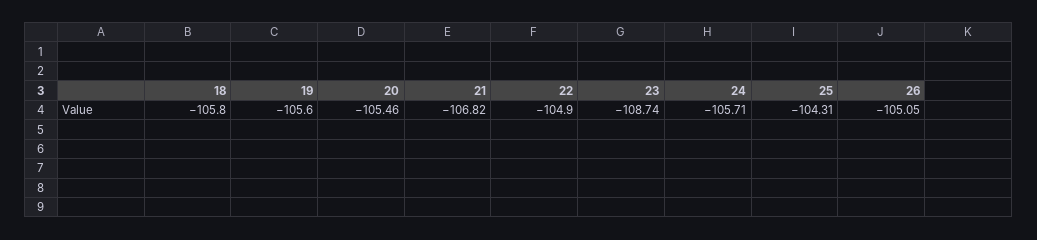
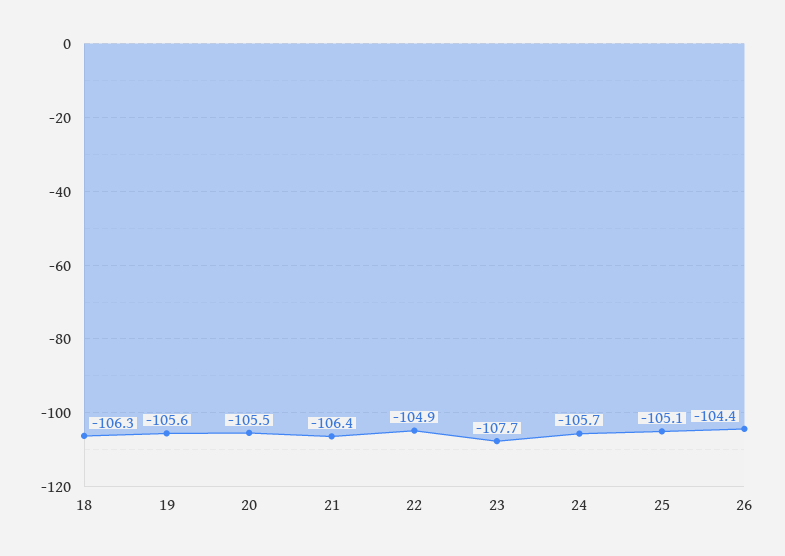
  {
-   "18": -105.8,
+   "18": -106.3,
    "19": -105.6,
    "20": -105.46,
-   "21": -106.82,
+   "21": -106.4,
    "22": -104.9,
-   "23": -108.74,
+   "23": -107.7,
    "24": -105.71,
-   "25": -104.31,
+   "25": -105.1,
-   "26": -105.05
+   "26": -104.4
  }

